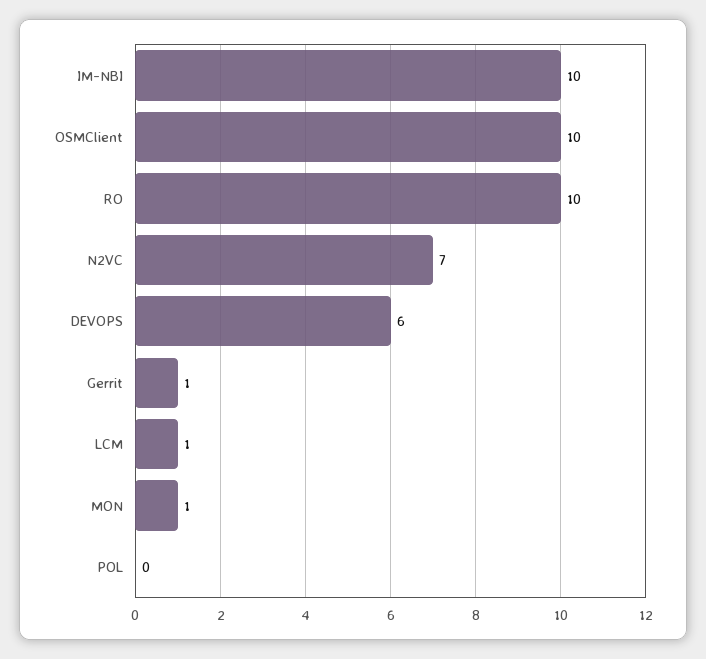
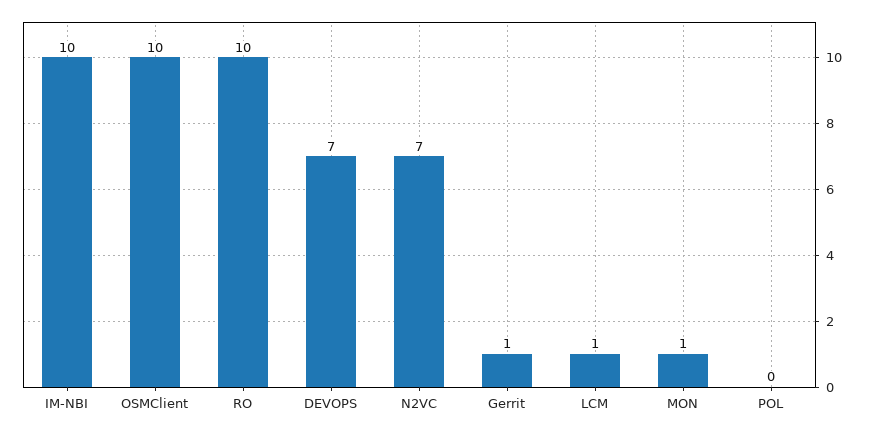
  {
    "IM-NBI": 10,
    "OSMClient": 10,
    "RO": 10,
    "N2VC": 7,
-   "DEVOPS": 6,
+   "DEVOPS": 7,
    "Gerrit": 1,
    "LCM": 1,
    "MON": 1,
    "POL": 0
  }

